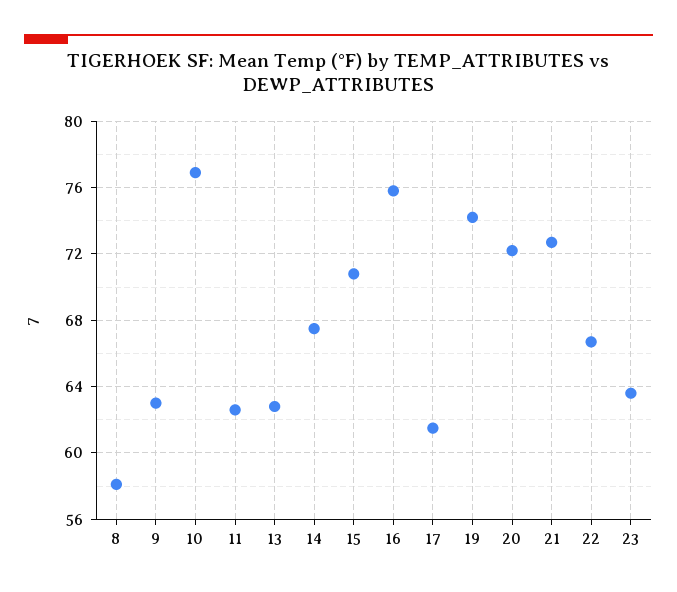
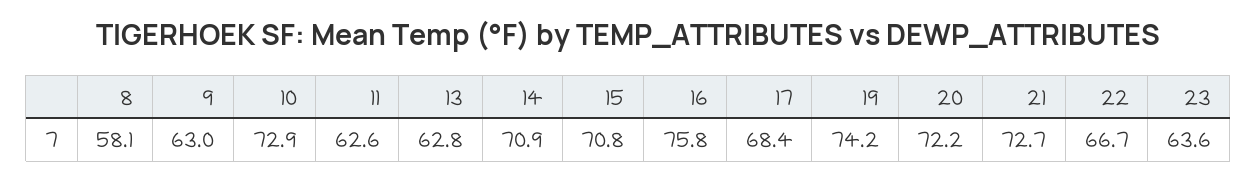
  {
    "8": 58.1,
    "9": 63,
-   "10": 77,
+   "10": 72.9,
    "11": 62.6,
    "13": 62.8,
-   "14": 67.5,
+   "14": 70.9,
    "15": 70.8,
    "16": 75.8,
-   "17": 61.5,
+   "17": 68.4,
    "19": 74.2,
    "20": 72.2,
    "21": 72.7,
    "22": 66.7,
    "23": 63.6
  }

